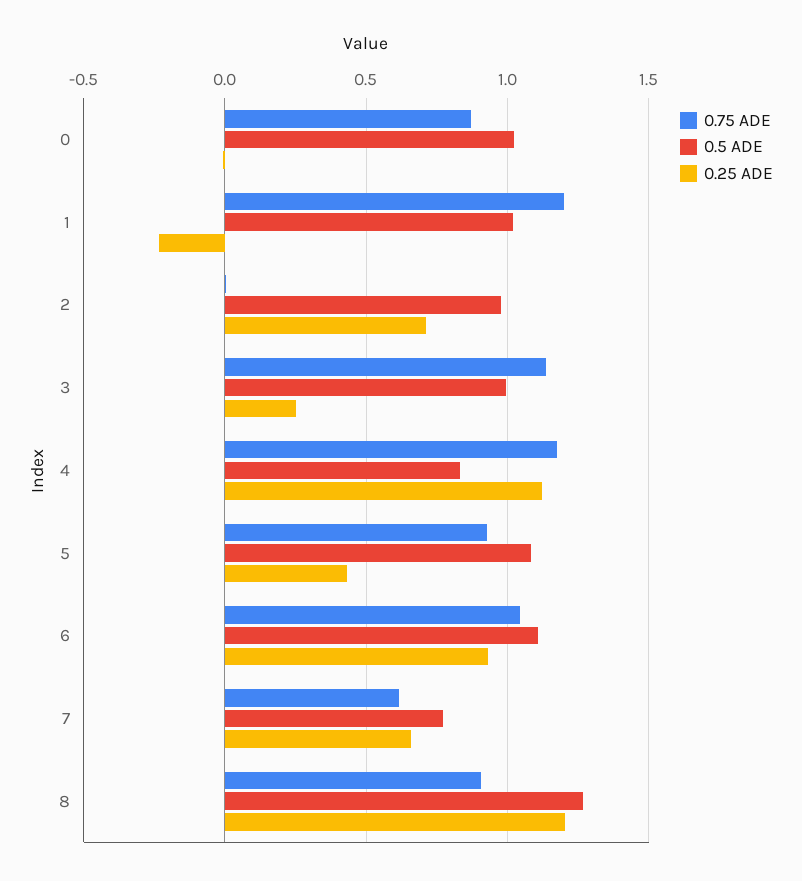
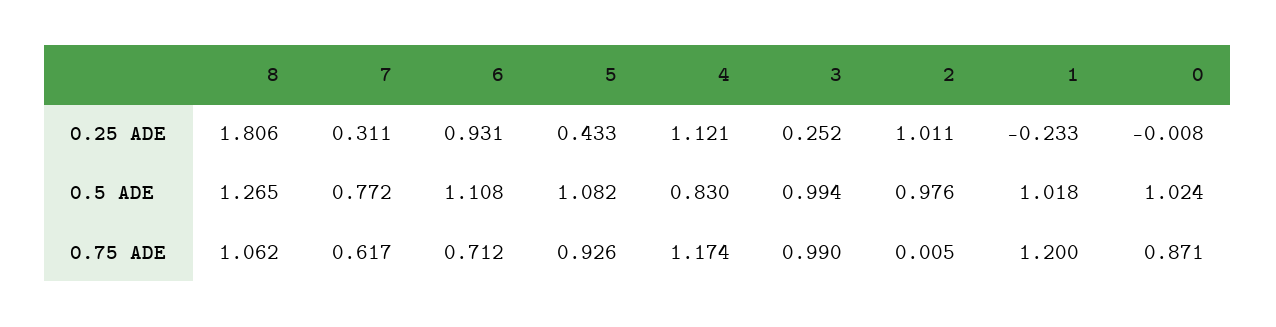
  {
    "0.75 ADE": {
      "0": 0.871,
      "1": 1.2,
      "2": 0.005,
-     "3": 1.15,
+     "3": 0.99,
      "4": 1.174,
      "5": 0.926,
-     "6": 1.05,
+     "6": 0.712,
      "7": 0.617,
-     "8": 0.9
+     "8": 1.062
    },
    "0.5 ADE": {
      "0": 1.024,
      "1": 1.018,
      "2": 0.976,
      "3": 0.994,
      "4": 0.83,
      "5": 1.082,
      "6": 1.108,
      "7": 0.772,
      "8": 1.265
    },
    "0.25 ADE": {
      "0": -0.008,
      "1": -0.233,
-     "2": 0.7,
+     "2": 1.011,
      "3": 0.252,
      "4": 1.121,
      "5": 0.433,
      "6": 0.931,
-     "7": 0.65,
+     "7": 0.311,
-     "8": 1.2
+     "8": 1.806
    }
  }

